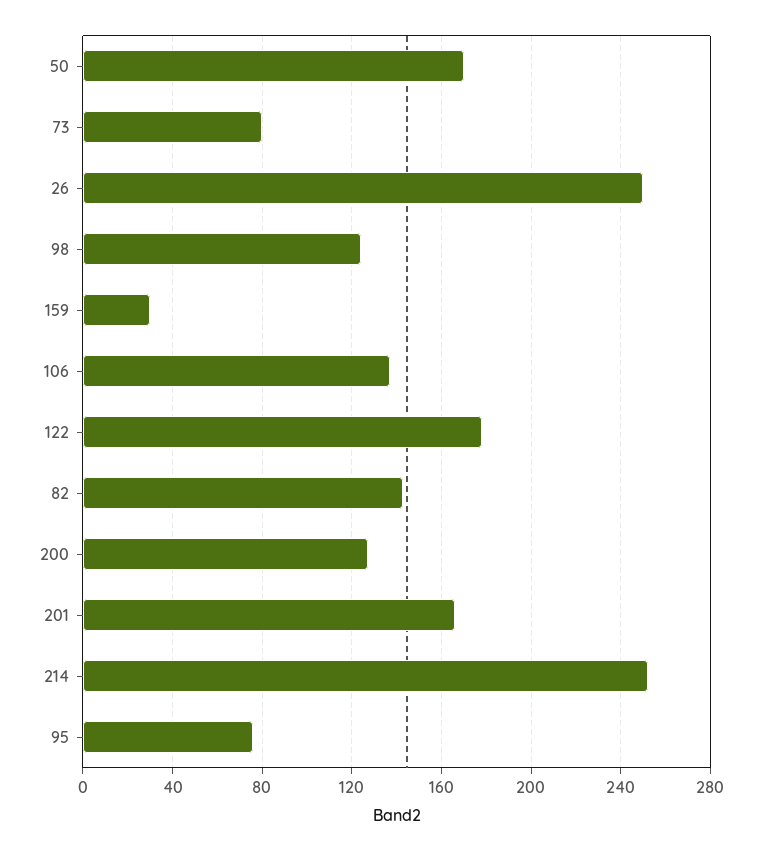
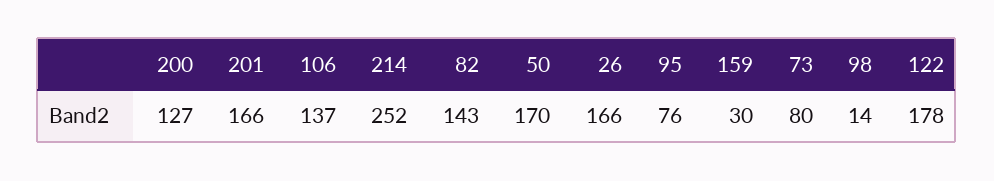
  {
    "50": 170,
    "73": 80,
-   "26": 250,
+   "26": 166,
-   "98": 125,
+   "98": 14,
    "159": 30,
    "106": 137,
    "122": 178,
    "82": 143,
    "200": 127,
    "201": 166,
    "214": 252,
    "95": 76
  }

